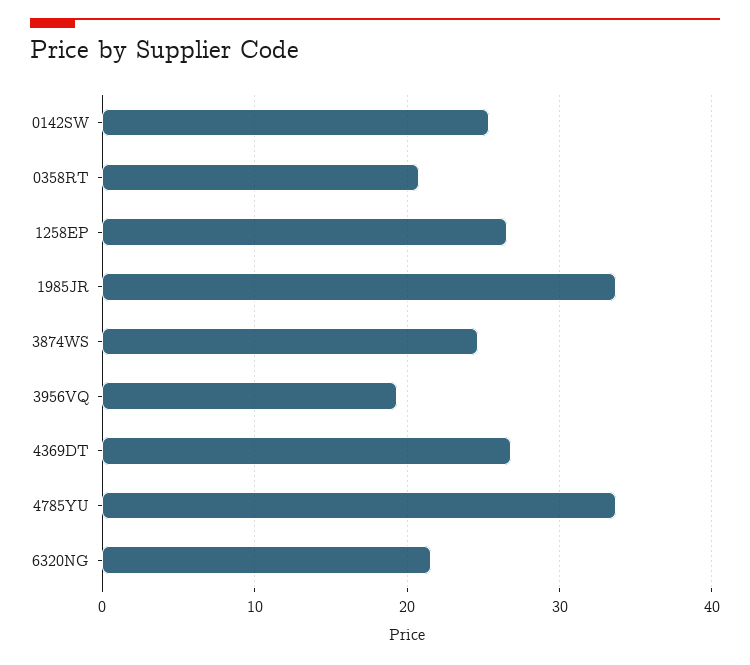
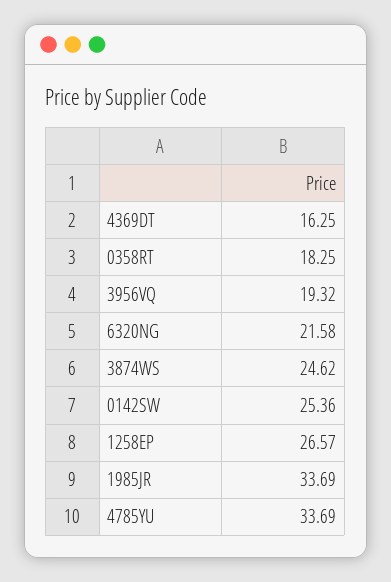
  {
    "0142SW": 25.36,
-   "0358RT": 21,
+   "0358RT": 18.25,
    "1258EP": 26.57,
    "1985JR": 33.69,
    "3874WS": 24.62,
    "3956VQ": 19.32,
-   "4369DT": 27,
+   "4369DT": 16.25,
    "4785YU": 33.69,
    "6320NG": 21.58
  }

